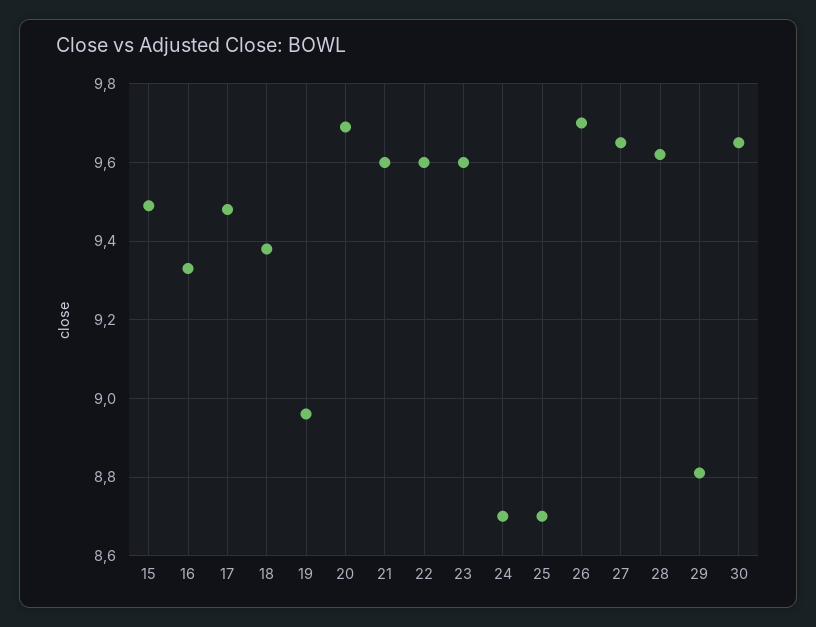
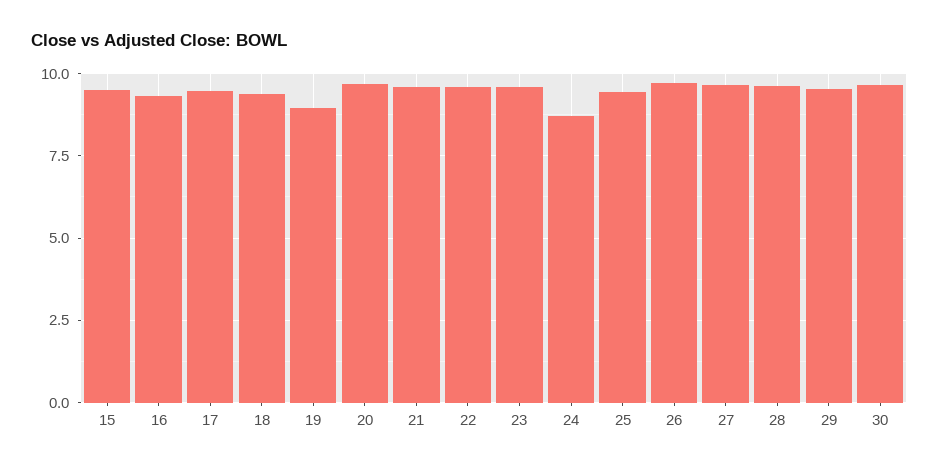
  {
    "15": 9.5,
    "16": 9.35,
    "17": 9.5,
    "18": 9.4,
    "19": 8.95,
    "20": 9.7,
    "21": 9.6,
    "22": 9.6,
    "23": 9.6,
    "24": 8.7,
-   "25": 8.7,
+   "25": 9.5,
    "26": 9.7,
    "27": 9.65,
    "28": 9.6,
-   "29": 8.8,
+   "29": 9.5,
    "30": 9.65
  }

